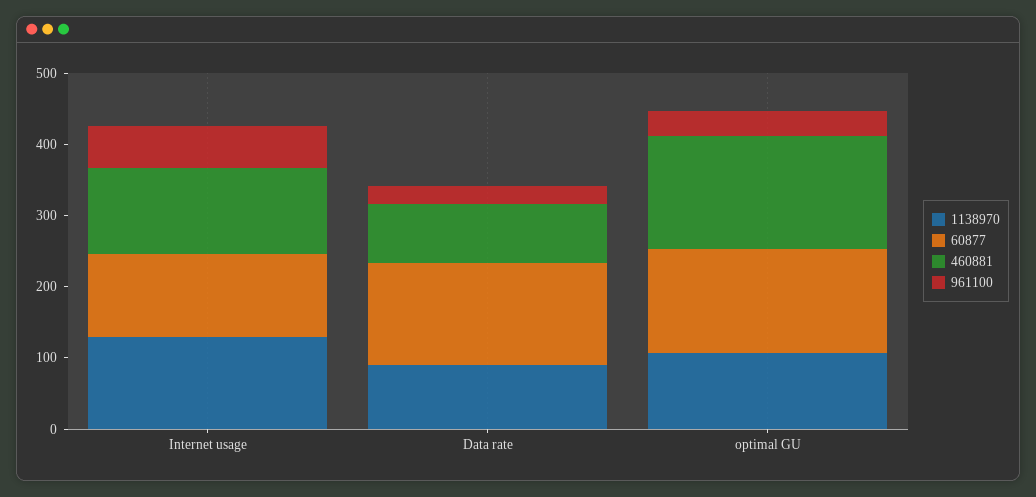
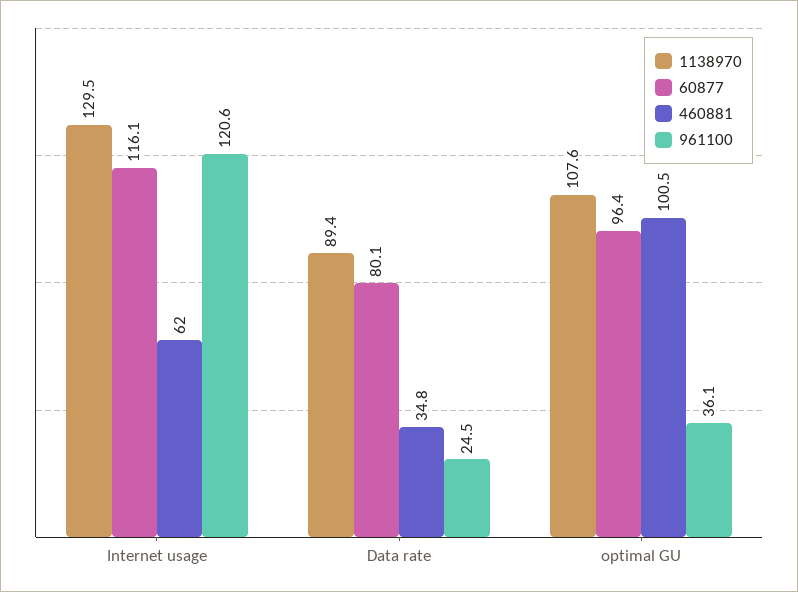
  {
    "1138970": {
      "Internet usage": 129.5,
      "Data rate": 89.4,
      "optimal GU": 107.6
    },
    "60877": {
      "Internet usage": 116.1,
-     "Data rate": 140,
+     "Data rate": 80.1,
-     "optimal GU": 140
+     "optimal GU": 96.4
    },
    "460881": {
-     "Internet usage": 120,
+     "Internet usage": 62,
-     "Data rate": 80,
+     "Data rate": 34.8,
-     "optimal GU": 160
+     "optimal GU": 100.5
    },
    "961100": {
-     "Internet usage": 60,
+     "Internet usage": 120.6,
      "Data rate": 24.5,
      "optimal GU": 36.1
    }
  }

